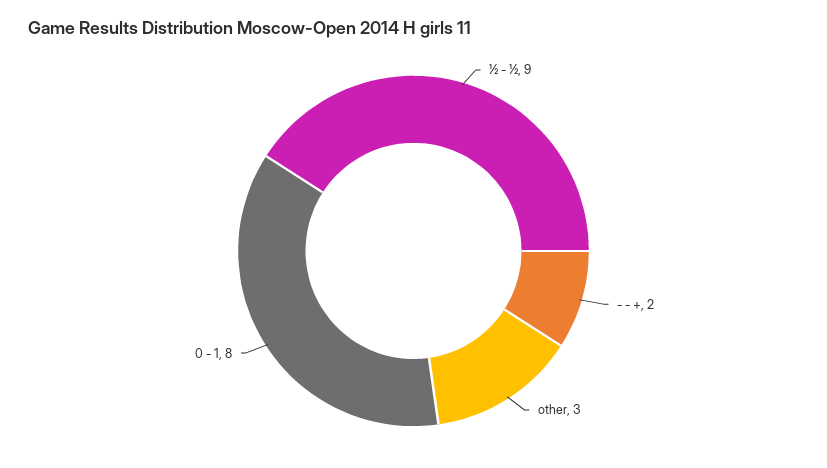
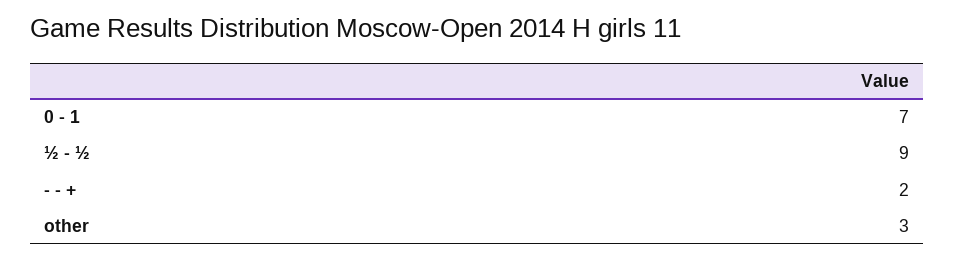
  {
    "½ - ½": 9,
    "- - +": 2,
    "other": 3,
-   "0 - 1": 8
+   "0 - 1": 7
  }

